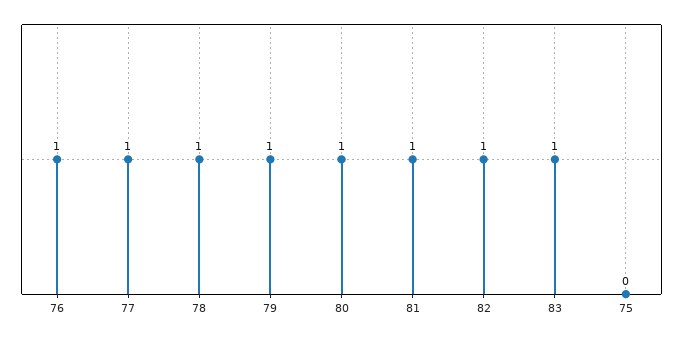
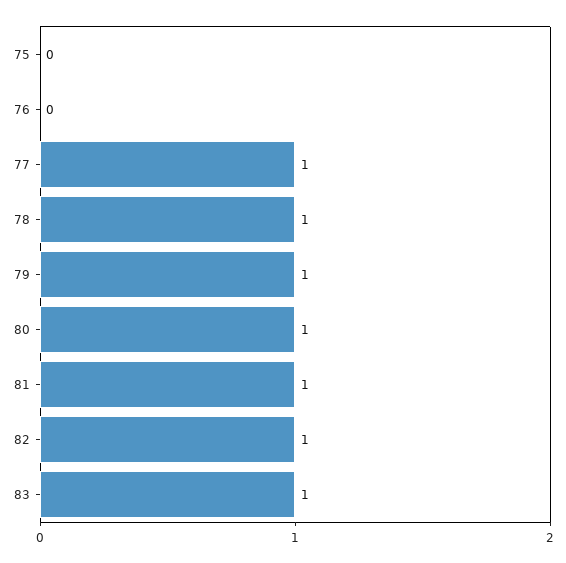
  {
-   "76": 1,
+   "76": 0,
    "77": 1,
    "78": 1,
    "79": 1,
    "80": 1,
    "81": 1,
    "82": 1,
    "83": 1,
    "75": 0
  }

